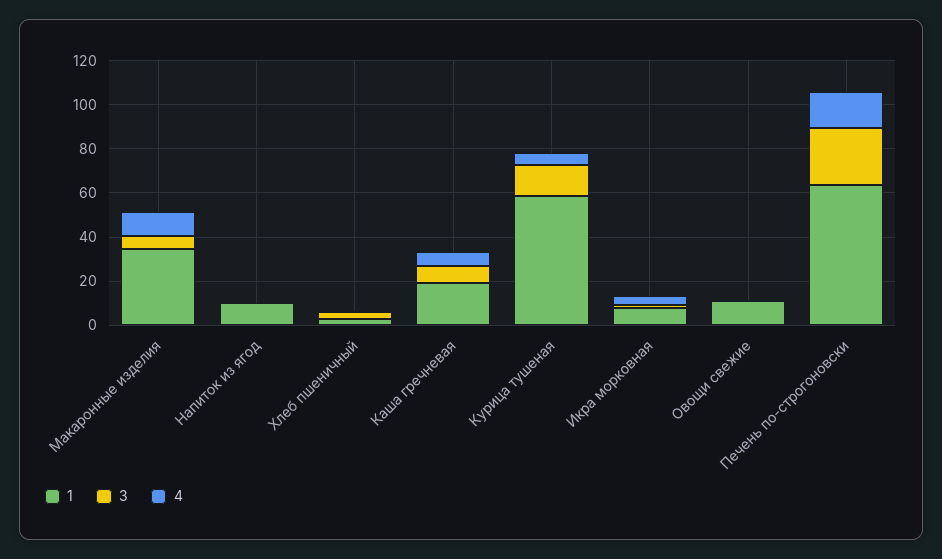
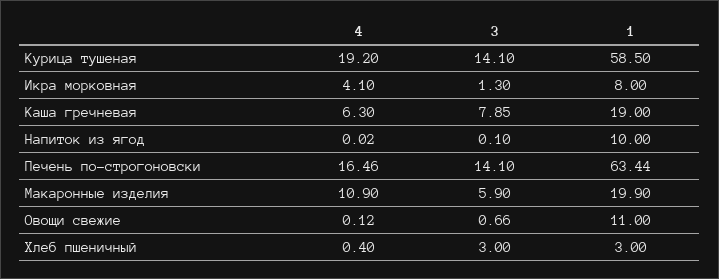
  {
    "1": {
-     "Макаронные изделия": 35,
+     "Макаронные изделия": 19.9,
      "Напиток из ягод": 10,
      "Хлеб пшеничный": 3,
      "Каша гречневая": 19,
      "Курица тушеная": 58.5,
      "Икра морковная": 8,
      "Овощи свежие": 11,
      "Печень по-строгоновски": 63.44
    },
    "3": {
      "Макаронные изделия": 5.9,
      "Напиток из ягод": 0.1,
      "Хлеб пшеничный": 3,
      "Каша гречневая": 7.85,
      "Курица тушеная": 14.1,
      "Икра морковная": 1.3,
      "Овощи свежие": 0.66,
-     "Печень по-строгоновски": 25
+     "Печень по-строгоновски": 14.1
    },
    "4": {
      "Макаронные изделия": 10.9,
      "Напиток из ягод": 0.02,
      "Хлеб пшеничный": 0.4,
      "Каша гречневая": 6.3,
-     "Курица тушеная": 5,
+     "Курица тушеная": 19.2,
      "Икра морковная": 4.1,
      "Овощи свежие": 0.12,
      "Печень по-строгоновски": 16.46
    }
  }

